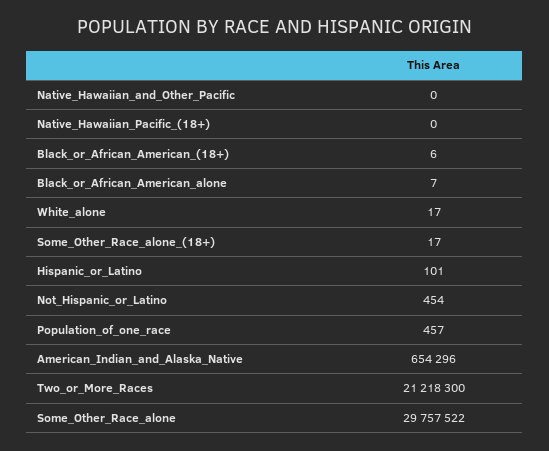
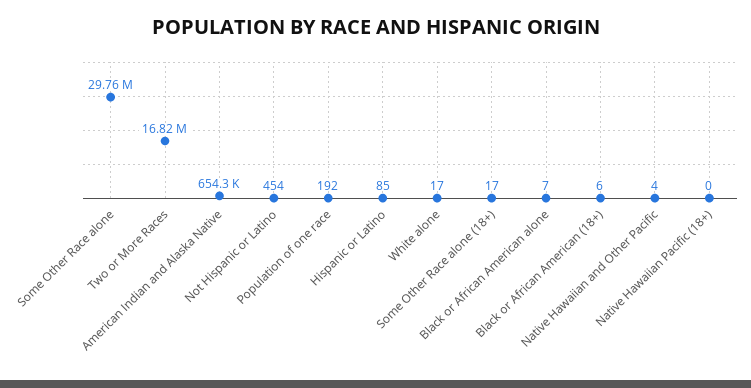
  {
-   "Native_Hawaiian_and_Other_Pacific": 0,
+   "Native_Hawaiian_and_Other_Pacific": 4,
    "Native_Hawaiian_Pacific_(18+)": 0,
    "Black_or_African_American_(18+)": 6,
    "Black_or_African_American_alone": 7,
    "White_alone": 17,
    "Some_Other_Race_alone_(18+)": 17,
-   "Hispanic_or_Latino": 101,
+   "Hispanic_or_Latino": 85,
    "Not_Hispanic_or_Latino": 454,
-   "Population_of_one_race": 457,
+   "Population_of_one_race": 192,
    "American_Indian_and_Alaska_Native": 654296,
-   "Two_or_More_Races": 21218300,
+   "Two_or_More_Races": 16820000,
    "Some_Other_Race_alone": 29757522
  }

